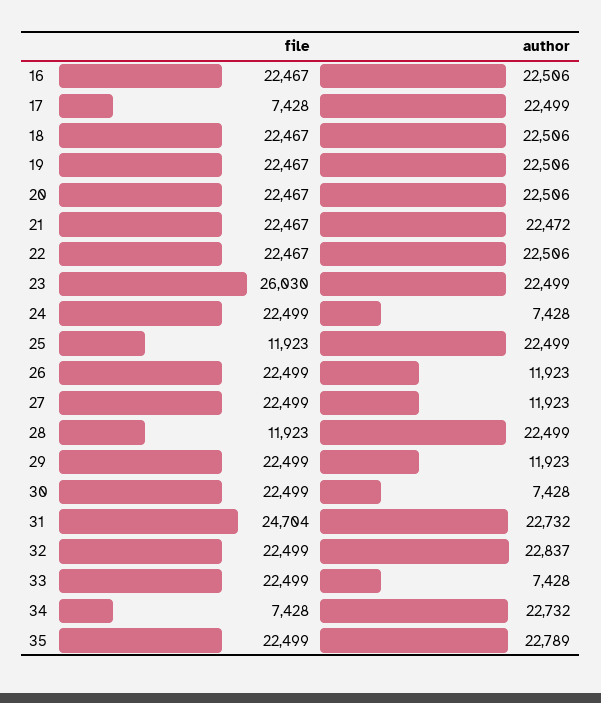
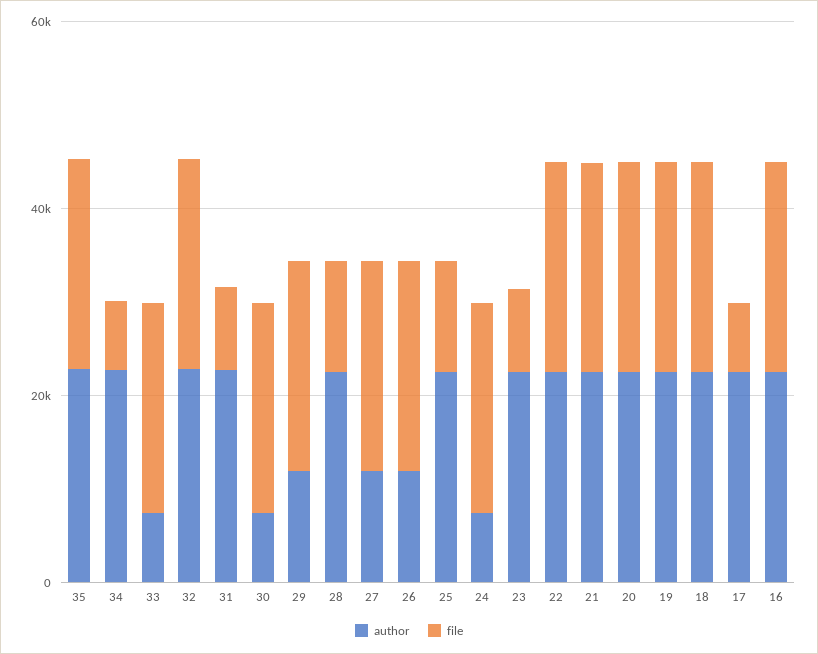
  {
    "file": {
      "16": 22467,
      "17": 7428,
      "18": 22467,
      "19": 22467,
      "20": 22467,
      "21": 22467,
      "22": 22467,
-     "23": 26030,
+     "23": 10000,
      "24": 22499,
      "25": 11923,
      "26": 22499,
      "27": 22499,
      "28": 11923,
      "29": 22499,
      "30": 22499,
-     "31": 24704,
+     "31": 10000,
      "32": 22499,
      "33": 22499,
      "34": 7428,
      "35": 22499
    },
    "author": {
      "16": 22506,
      "17": 22499,
      "18": 22506,
      "19": 22506,
      "20": 22506,
      "21": 22472,
      "22": 22506,
      "23": 22499,
      "24": 7428,
      "25": 22499,
      "26": 11923,
      "27": 11923,
      "28": 22499,
      "29": 11923,
      "30": 7428,
      "31": 22732,
      "32": 22837,
      "33": 7428,
      "34": 22732,
      "35": 22789
    }
  }

